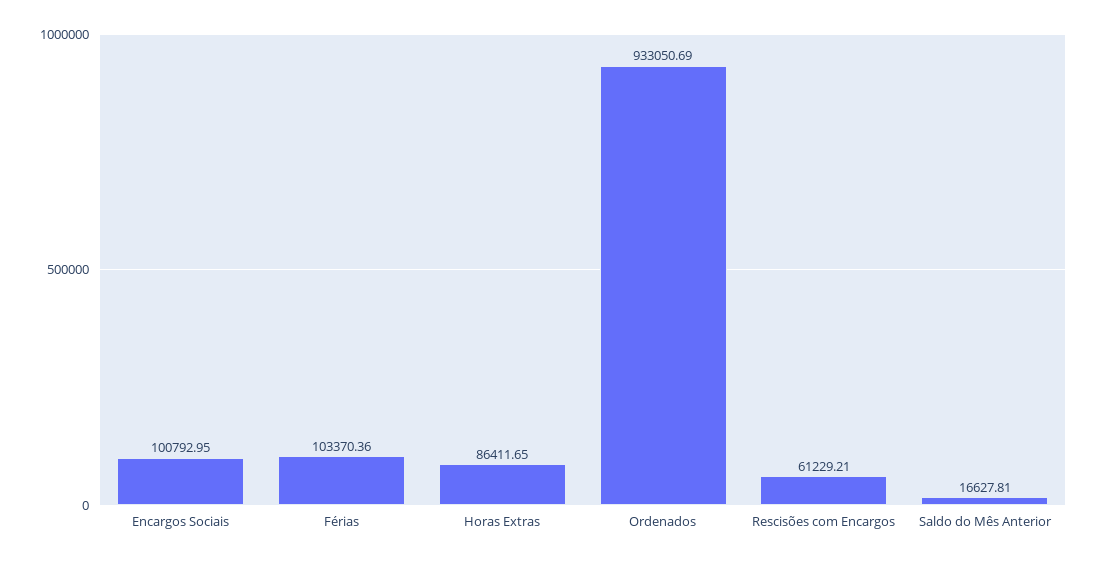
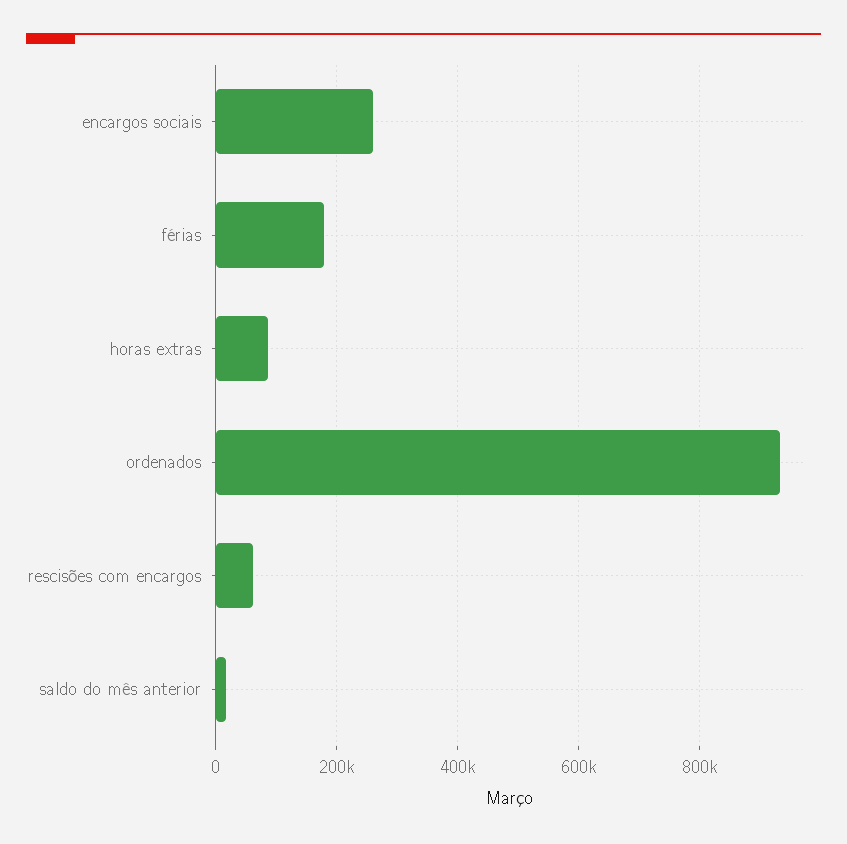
  {
-   "Encargos Sociais": 100792.95,
+   "Encargos Sociais": 260000,
-   "Férias": 103370.36,
+   "Férias": 180000,
    "Horas Extras": 86411.65,
    "Ordenados": 933050.69,
    "Rescisões com Encargos": 61229.21,
    "Saldo do Mês Anterior": 16627.81
  }

